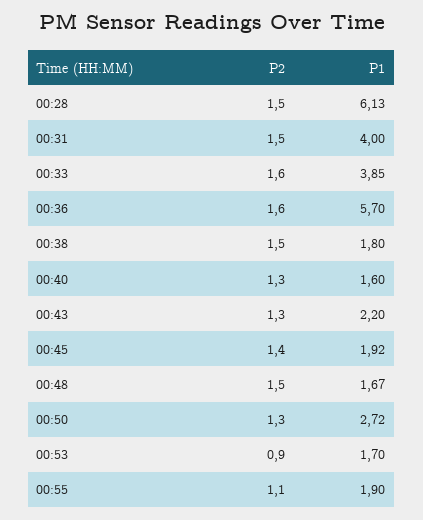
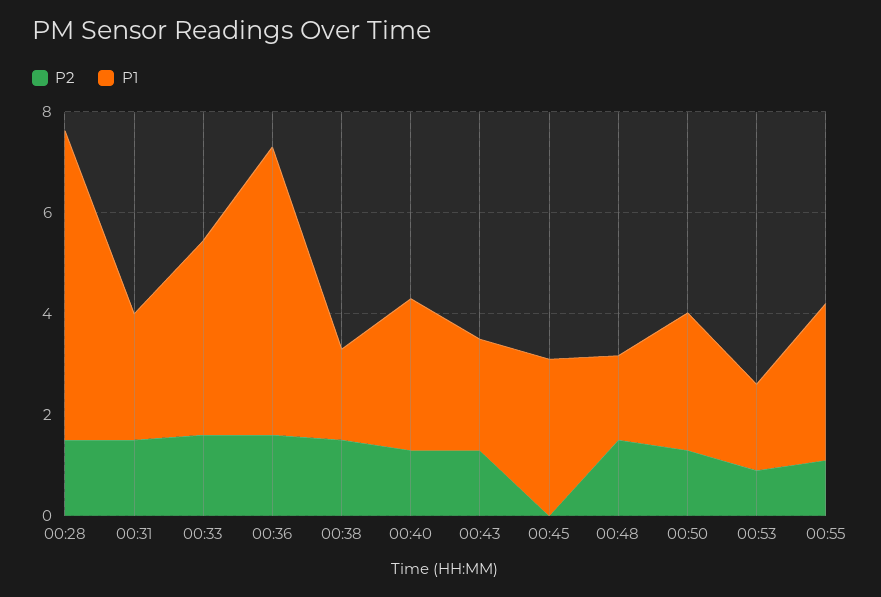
  {
    "P2": {
      "00:28": 1.5,
      "00:31": 1.5,
      "00:33": 1.6,
      "00:36": 1.6,
      "00:38": 1.5,
      "00:40": 1.3,
      "00:43": 1.3,
-     "00:45": 1.4,
+     "00:45": 0,
      "00:48": 1.5,
      "00:50": 1.3,
      "00:53": 0.9,
      "00:55": 1.1
    },
    "P1": {
      "00:28": 6.13,
-     "00:31": 4,
+     "00:31": 2.5,
      "00:33": 3.85,
      "00:36": 5.7,
      "00:38": 1.8,
-     "00:40": 1.6,
+     "00:40": 3,
      "00:43": 2.2,
-     "00:45": 1.92,
+     "00:45": 3,
      "00:48": 1.67,
      "00:50": 2.72,
      "00:53": 1.7,
-     "00:55": 1.9
+     "00:55": 3
    }
  }

